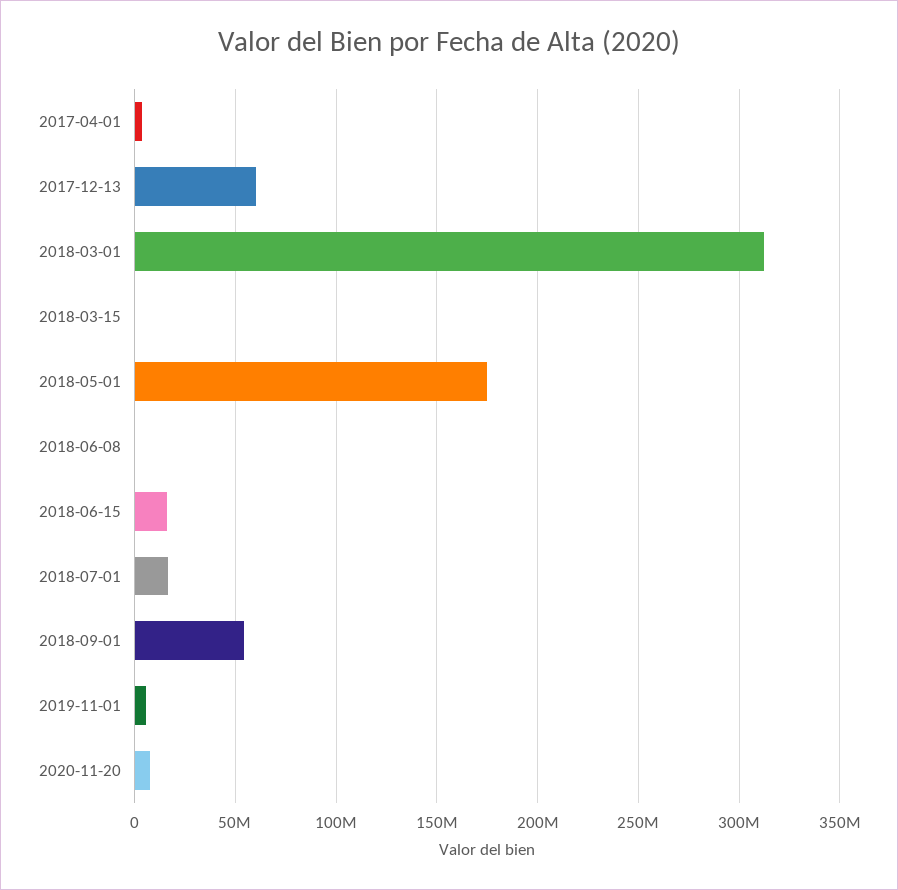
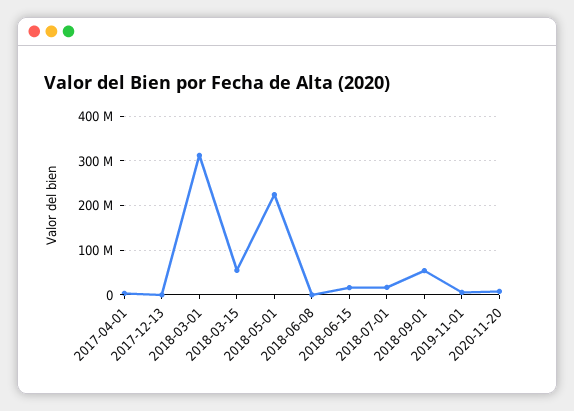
  {
    "2017-04-01": 5000000,
-   "2017-12-13": 60000000,
+   "2017-12-13": 0,
    "2018-03-01": 315000000,
-   "2018-03-15": 0,
+   "2018-03-15": 60000000,
-   "2018-05-01": 175000000,
+   "2018-05-01": 220000000,
    "2018-06-08": 0,
    "2018-06-15": 15000000,
    "2018-07-01": 15000000,
    "2018-09-01": 55000000,
    "2019-11-01": 5000000,
    "2020-11-20": 5000000
  }

